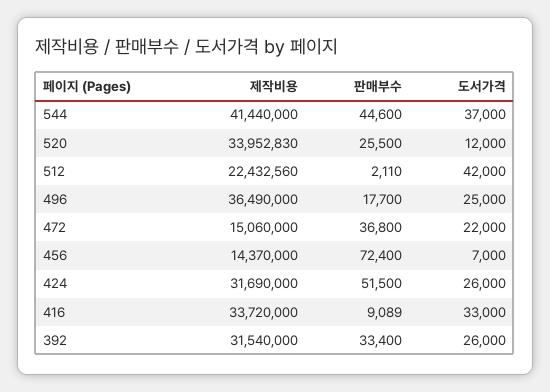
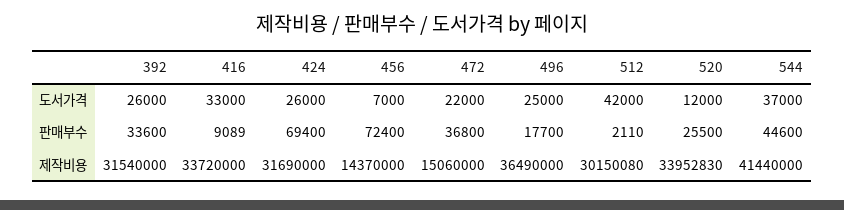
  {
    "제작비용": {
      "544": 41440000,
      "520": 33952830,
-     "512": 22432560,
+     "512": 30150080,
      "496": 36490000,
      "472": 15060000,
      "456": 14370000,
      "424": 31690000,
      "416": 33720000,
      "392": 31540000
    },
    "판매부수": {
      "544": 44600,
      "520": 25500,
      "512": 2110,
      "496": 17700,
      "472": 36800,
      "456": 72400,
-     "424": 51500,
+     "424": 69400,
      "416": 9089,
-     "392": 33400
+     "392": 33600
    },
    "도서가격": {
      "544": 37000,
      "520": 12000,
      "512": 42000,
      "496": 25000,
      "472": 22000,
      "456": 7000,
      "424": 26000,
      "416": 33000,
      "392": 26000
    }
  }

